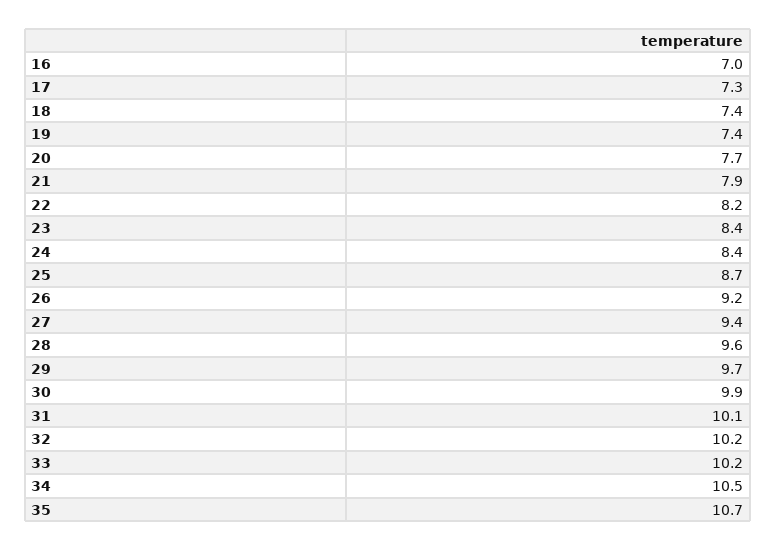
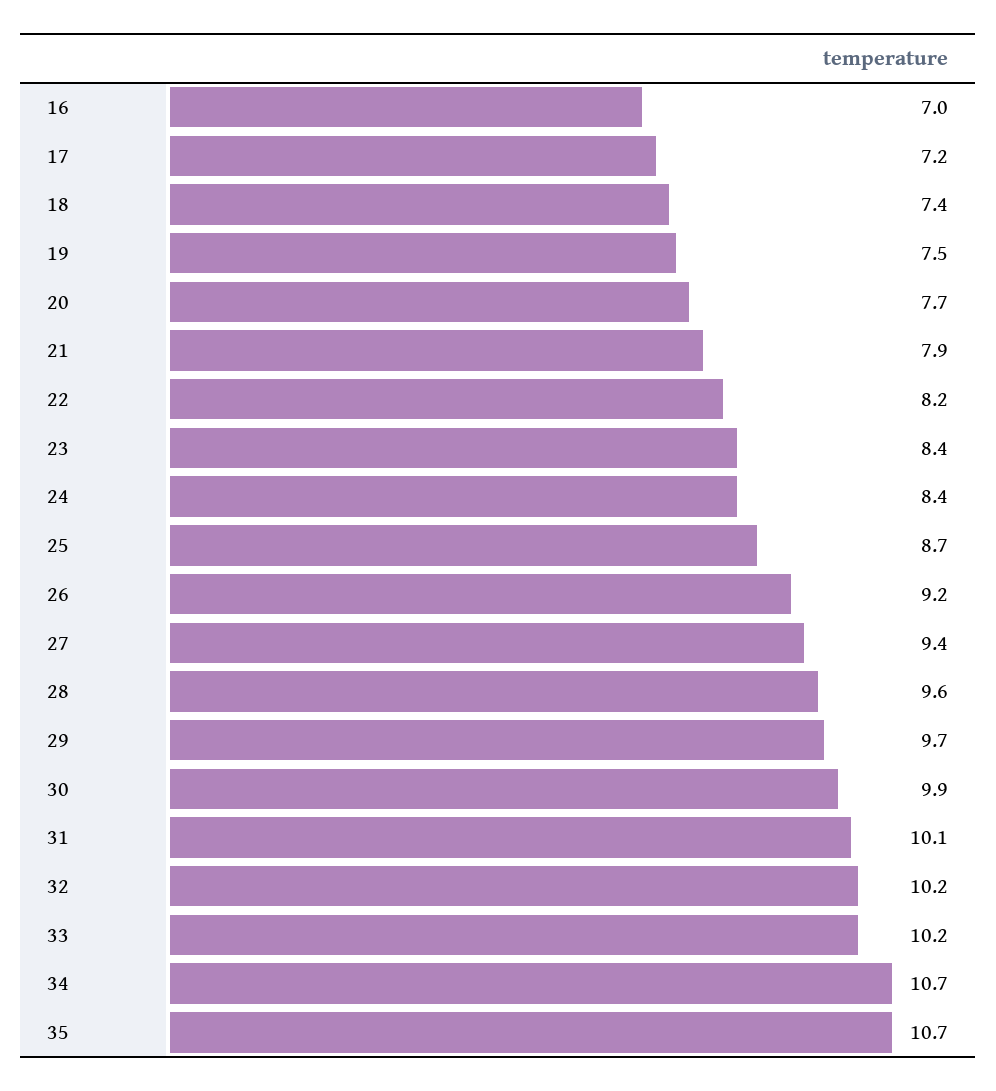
  {
    "16": 7,
-   "17": 7.3,
+   "17": 7.2,
    "18": 7.4,
-   "19": 7.4,
+   "19": 7.5,
    "20": 7.7,
    "21": 7.9,
    "22": 8.2,
    "23": 8.4,
    "24": 8.4,
    "25": 8.7,
    "26": 9.2,
    "27": 9.4,
    "28": 9.6,
    "29": 9.7,
    "30": 9.9,
    "31": 10.1,
    "32": 10.2,
    "33": 10.2,
-   "34": 10.5,
+   "34": 10.7,
    "35": 10.7
  }

